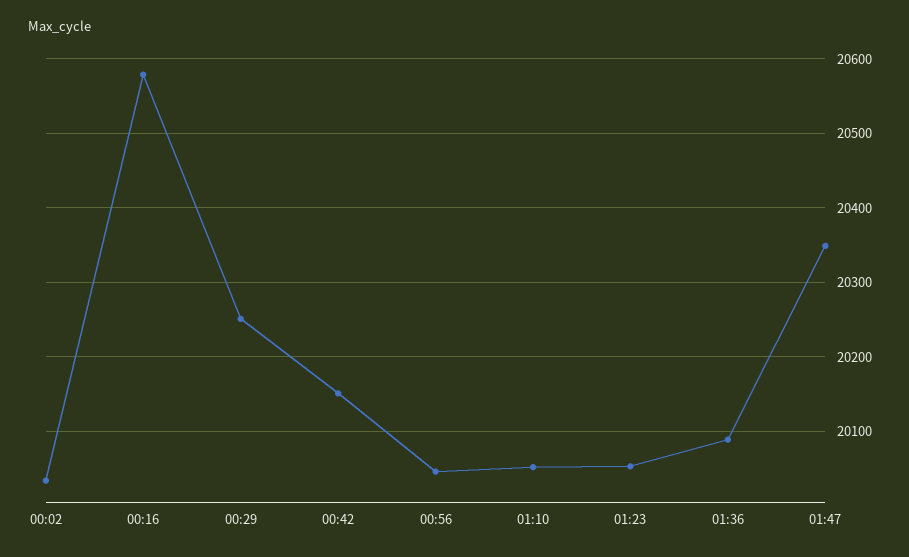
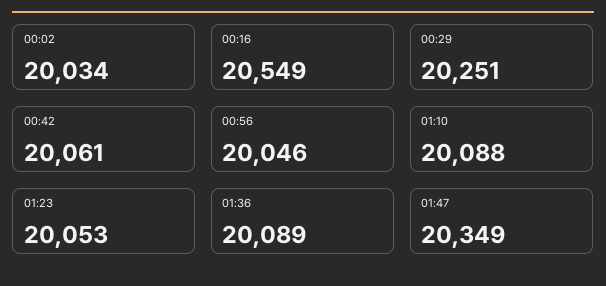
  {
    "00:02": 20034,
-   "00:16": 20580,
+   "00:16": 20549,
    "00:29": 20251,
-   "00:42": 20150,
+   "00:42": 20061,
    "00:56": 20046,
-   "01:10": 20050,
+   "01:10": 20088,
    "01:23": 20053,
    "01:36": 20089,
    "01:47": 20349
  }

